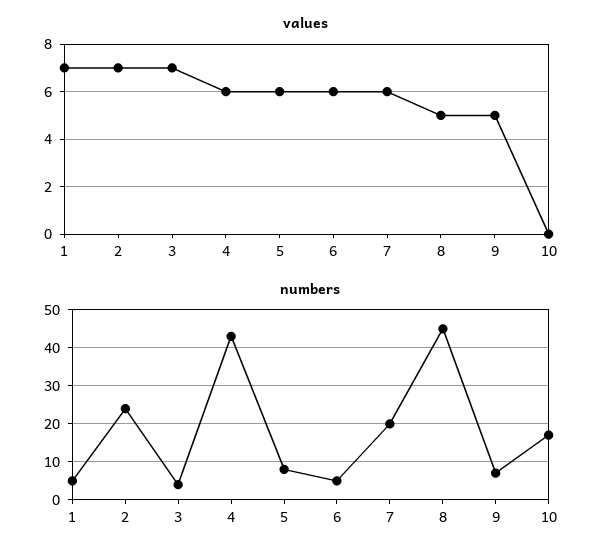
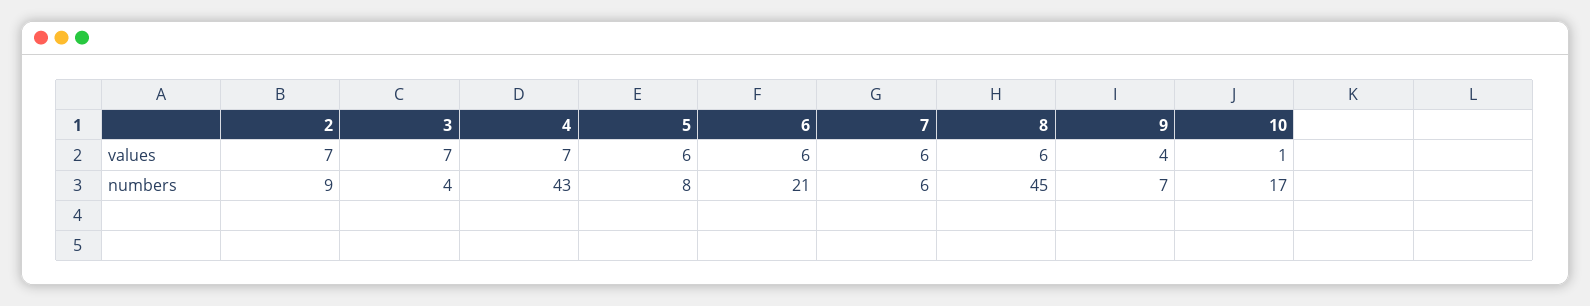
  {
    "values": {
-     "1": 7,
      "2": 7,
      "3": 7,
-     "4": 6,
+     "4": 7,
      "5": 6,
      "6": 6,
      "7": 6,
-     "8": 5,
+     "8": 6,
-     "9": 5,
+     "9": 4,
-     "10": 0
+     "10": 1
    },
    "numbers": {
-     "1": 5,
-     "2": 25,
+     "2": 9,
      "3": 4,
      "4": 43,
      "5": 8,
-     "6": 5,
+     "6": 21,
-     "7": 20,
+     "7": 6,
      "8": 45,
      "9": 7,
      "10": 17
    }
  }

